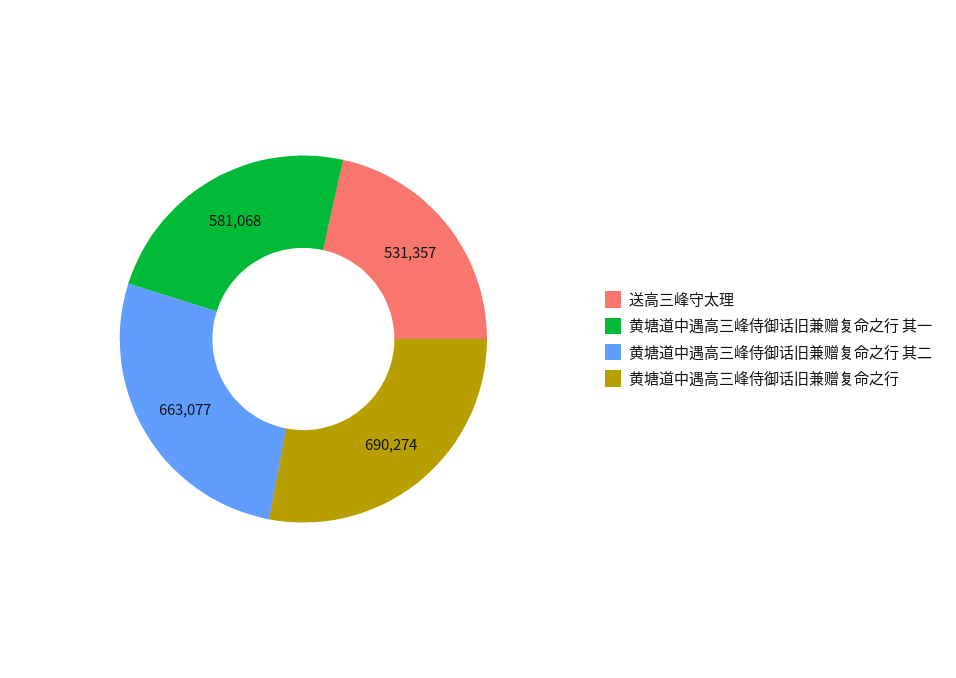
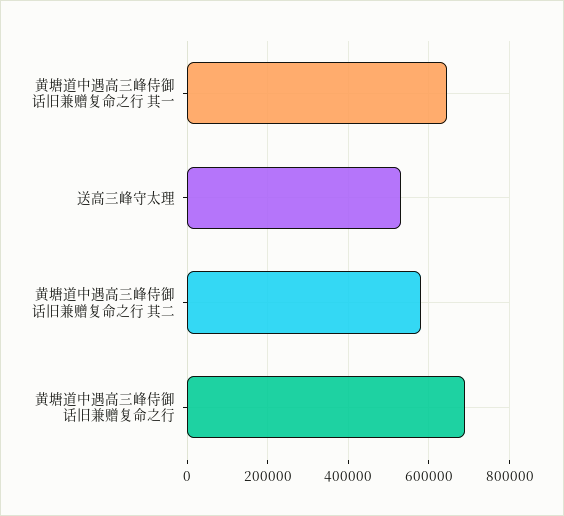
  {
    "送高三峰守太理": 531357,
-   "黄塘道中遇高三峰侍御话旧兼赠复命之行 其一": 581068,
+   "黄塘道中遇高三峰侍御话旧兼赠复命之行 其一": 640000,
-   "黄塘道中遇高三峰侍御话旧兼赠复命之行 其二": 663077,
+   "黄塘道中遇高三峰侍御话旧兼赠复命之行 其二": 580000,
    "黄塘道中遇高三峰侍御话旧兼赠复命之行": 690274
  }

